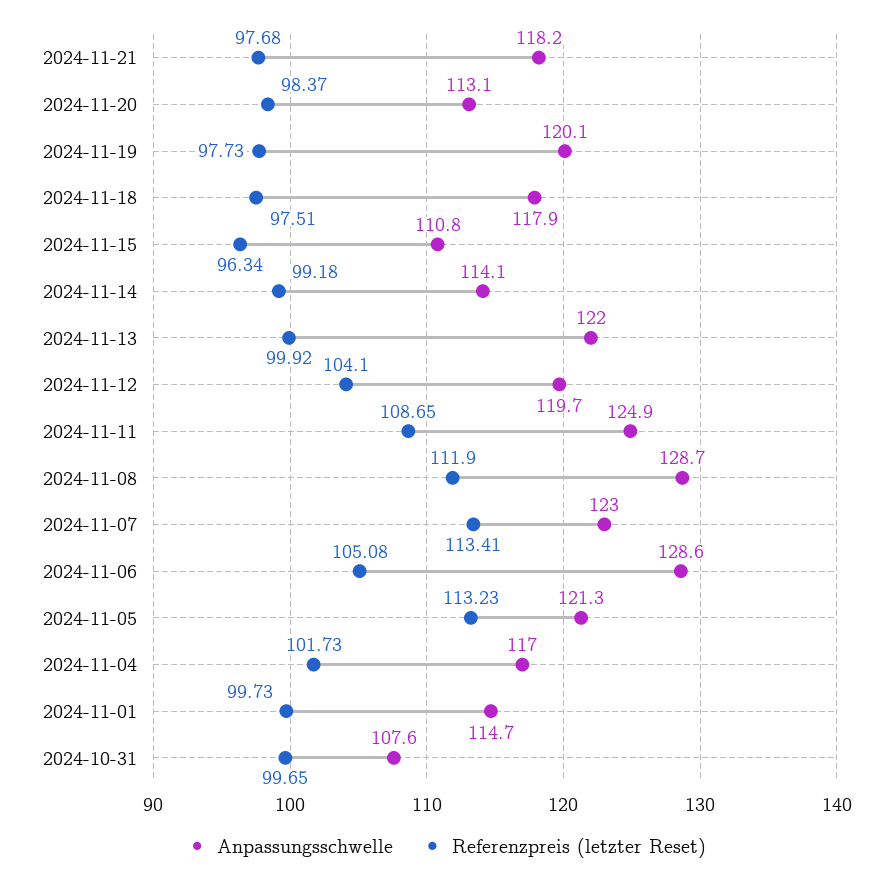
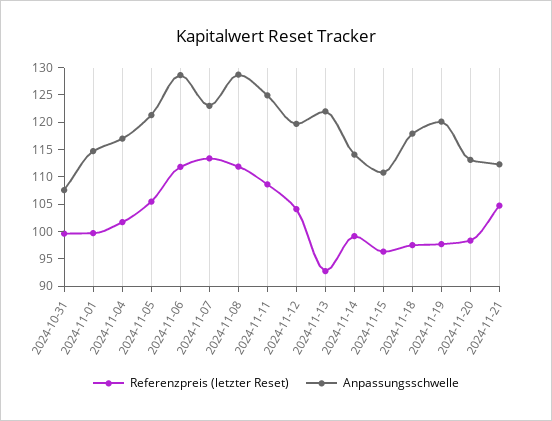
  {
    "Anpassungsschwelle": {
-     "2024-11-21": 118.2,
+     "2024-11-21": 112.5,
      "2024-11-20": 113.1,
      "2024-11-19": 120.1,
      "2024-11-18": 117.9,
      "2024-11-15": 110.8,
      "2024-11-14": 114.1,
      "2024-11-13": 122,
      "2024-11-12": 119.7,
      "2024-11-11": 124.9,
      "2024-11-08": 128.7,
      "2024-11-07": 123,
      "2024-11-06": 128.6,
      "2024-11-05": 121.3,
      "2024-11-04": 117,
      "2024-11-01": 114.7,
      "2024-10-31": 107.6
    },
    "Referenzpreis (letzter Reset)": {
-     "2024-11-21": 97.68,
+     "2024-11-21": 105,
      "2024-11-20": 98.37,
      "2024-11-19": 97.73,
      "2024-11-18": 97.51,
      "2024-11-15": 96.34,
      "2024-11-14": 99.18,
-     "2024-11-13": 99.92,
+     "2024-11-13": 92.5,
      "2024-11-12": 104.1,
      "2024-11-11": 108.65,
      "2024-11-08": 111.9,
      "2024-11-07": 113.41,
-     "2024-11-06": 105.08,
+     "2024-11-06": 112.5,
-     "2024-11-05": 113.23,
+     "2024-11-05": 105,
      "2024-11-04": 101.73,
      "2024-11-01": 99.73,
      "2024-10-31": 99.65
    }
  }

